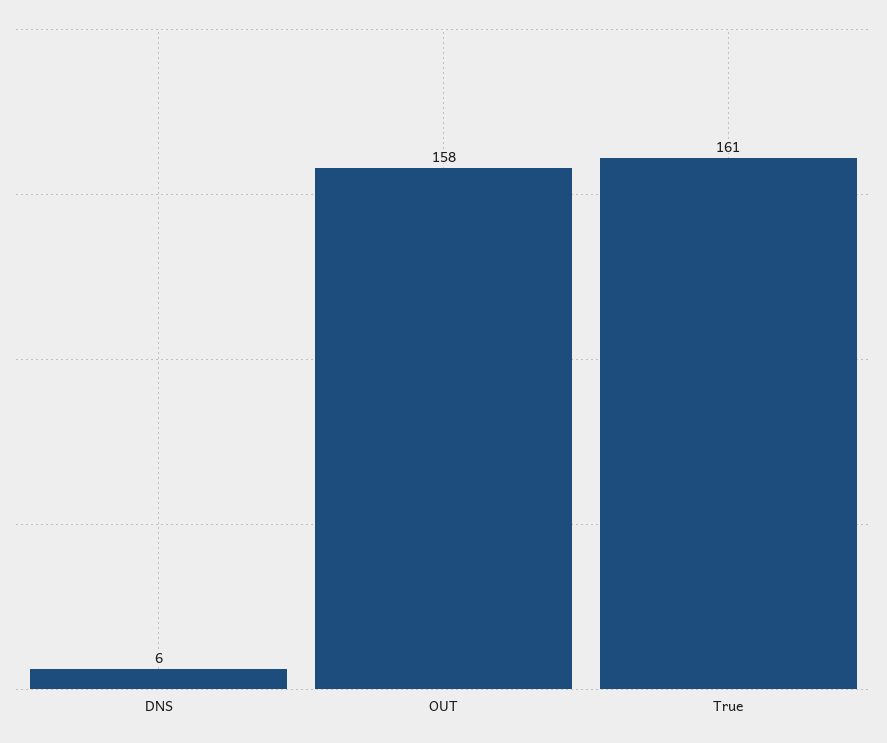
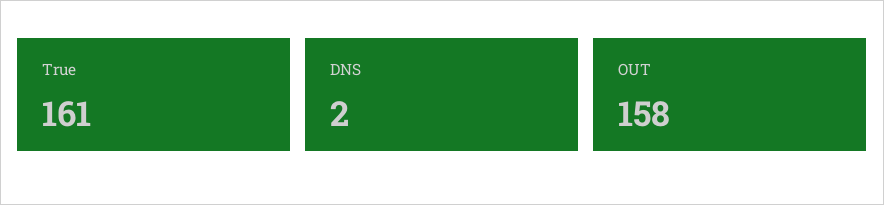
  {
-   "DNS": 6,
+   "DNS": 2,
    "OUT": 158,
    "True": 161
  }

